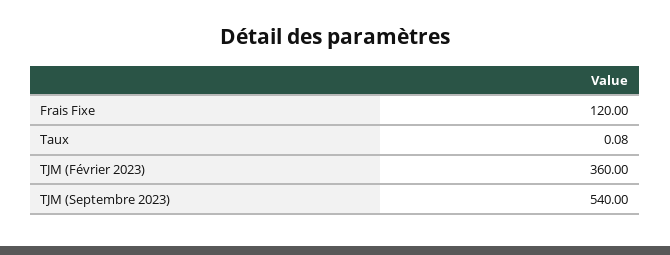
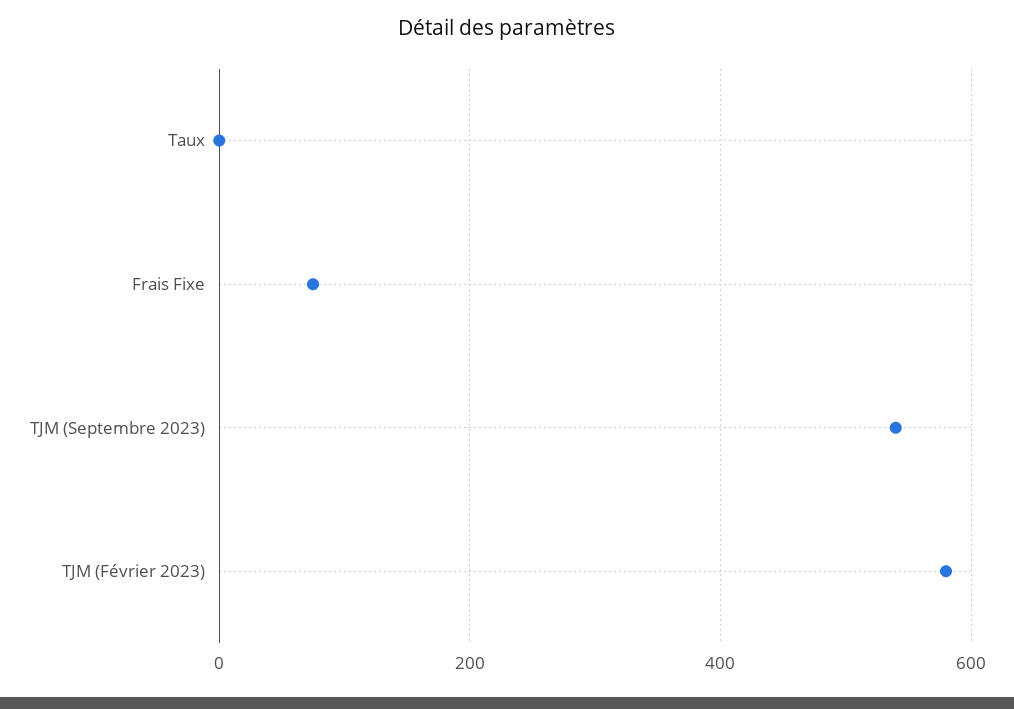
  {
-   "Frais Fixe": 120,
+   "Frais Fixe": 80,
    "Taux": 0.08,
-   "TJM (Février 2023)": 360,
+   "TJM (Février 2023)": 580,
    "TJM (Septembre 2023)": 540
  }

